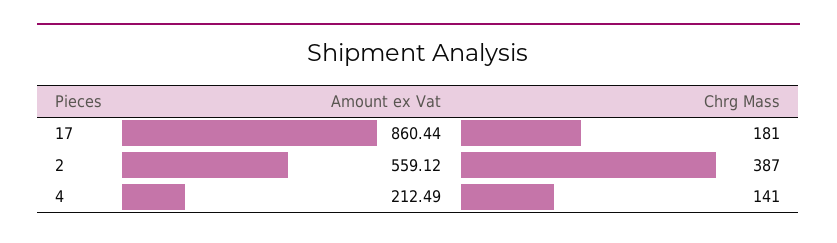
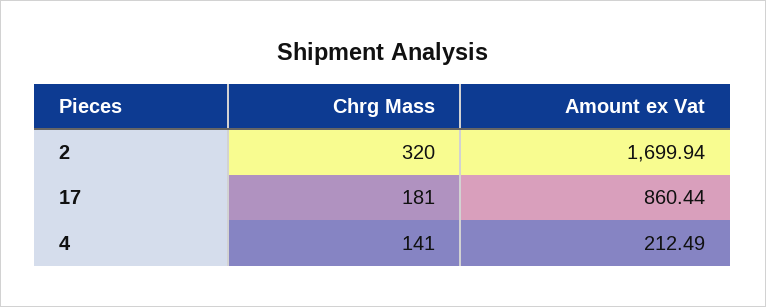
  {
    "Amount ex Vat": {
      "17": 860.44,
-     "2": 559.12,
+     "2": 1699.94,
      "4": 212.49
    },
    "Chrg Mass": {
      "17": 181,
-     "2": 387,
+     "2": 320,
      "4": 141
    }
  }

